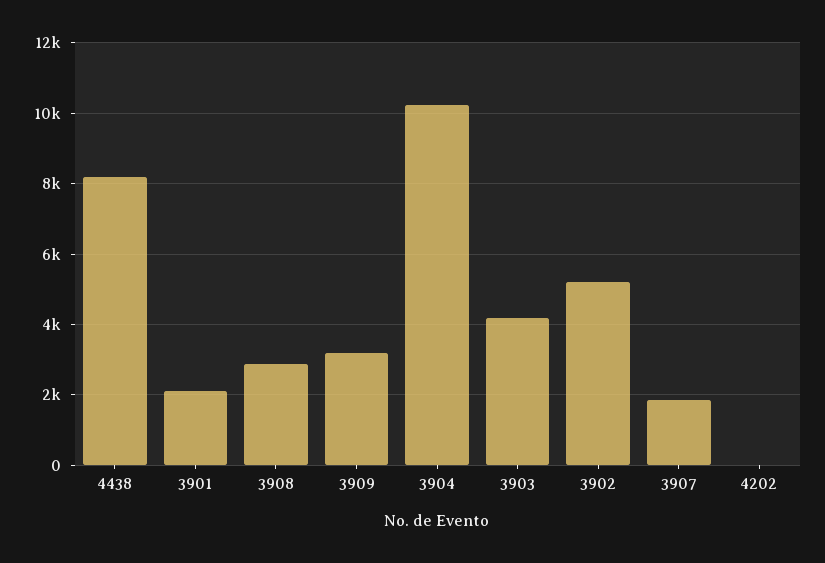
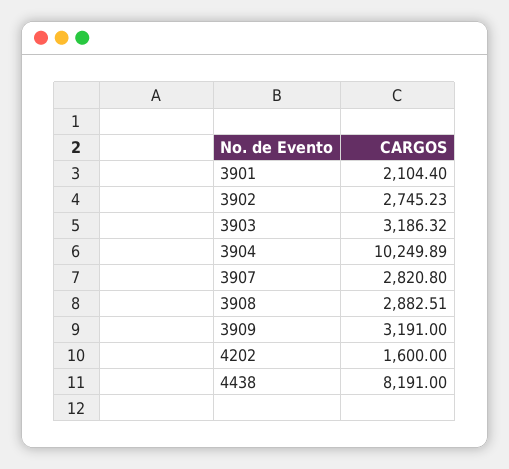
  {
    "4438": 8191,
    "3901": 2104.4,
    "3908": 2882.51,
    "3909": 3191,
    "3904": 10249.89,
-   "3903": 4200,
+   "3903": 3186.32,
-   "3902": 5200,
+   "3902": 2745.23,
-   "3907": 1800,
+   "3907": 2820.8,
-   "4202": 0
+   "4202": 1600
  }

